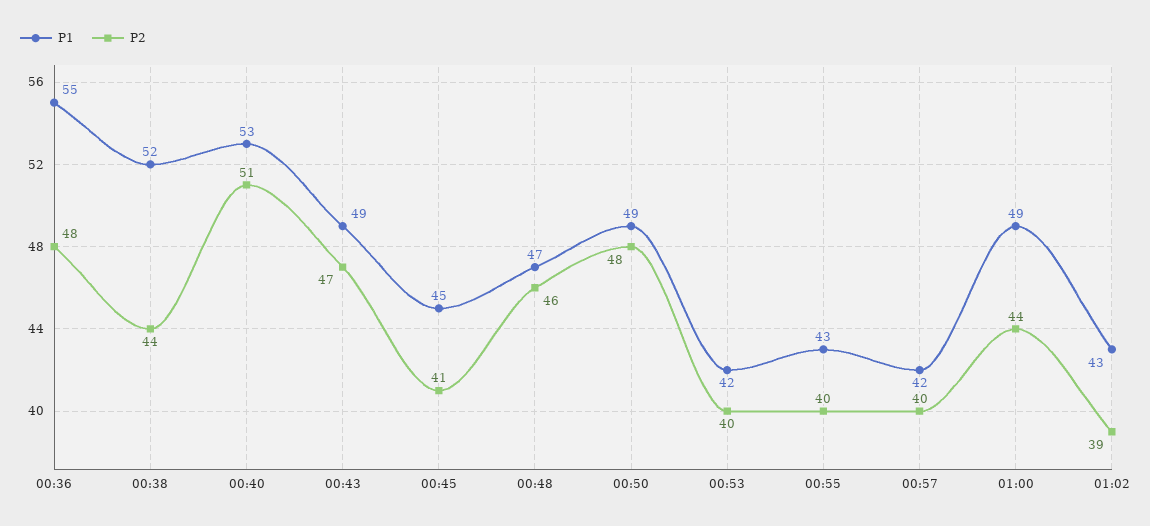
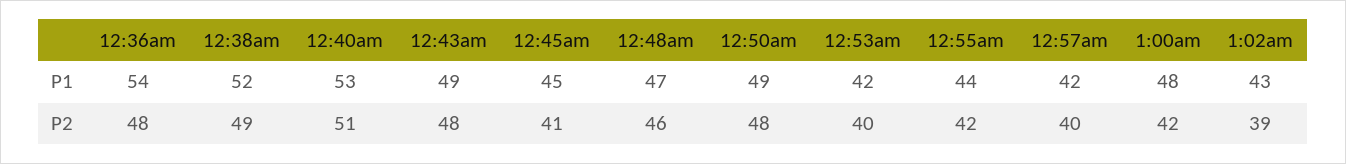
  {
    "P1": {
-     "00:36": 55,
+     "00:36": 54,
      "00:38": 52,
      "00:40": 53,
      "00:43": 49,
      "00:45": 45,
      "00:48": 47,
      "00:50": 49,
      "00:53": 42,
-     "00:55": 43,
+     "00:55": 44,
      "00:57": 42,
-     "01:00": 49,
+     "01:00": 48,
      "01:02": 43
    },
    "P2": {
      "00:36": 48,
-     "00:38": 44,
+     "00:38": 49,
      "00:40": 51,
-     "00:43": 47,
+     "00:43": 48,
      "00:45": 41,
      "00:48": 46,
      "00:50": 48,
      "00:53": 40,
-     "00:55": 40,
+     "00:55": 42,
      "00:57": 40,
-     "01:00": 44,
+     "01:00": 42,
      "01:02": 39
    }
  }

